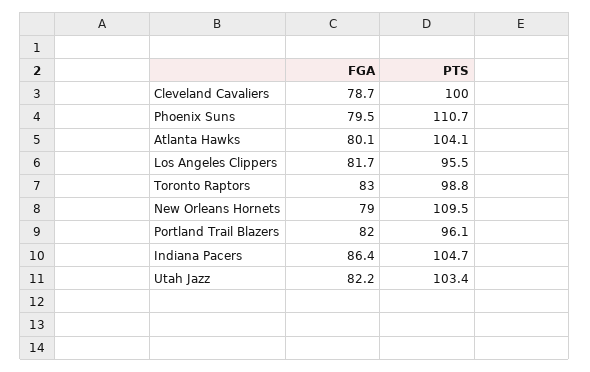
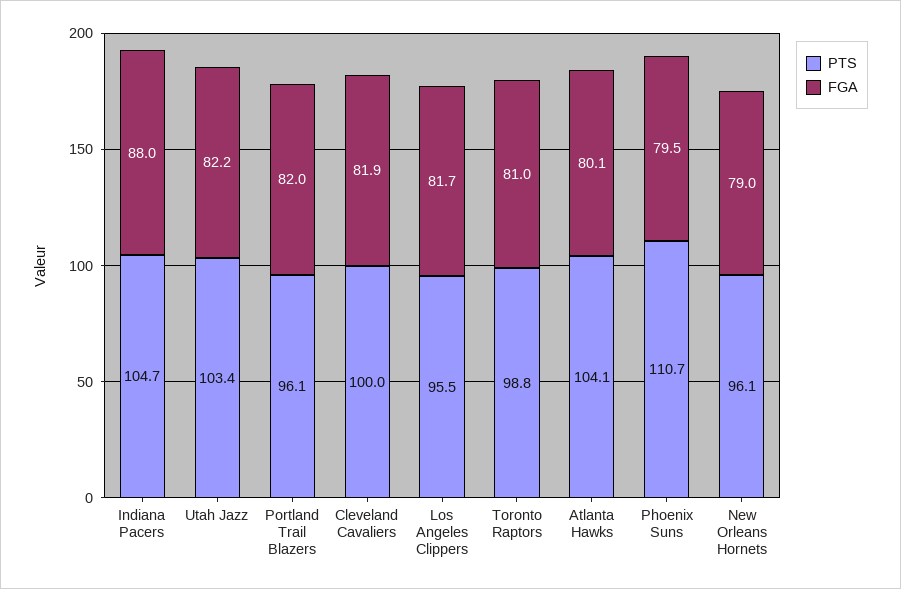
  {
    "FGA": {
-     "Cleveland Cavaliers": 78.7,
+     "Cleveland Cavaliers": 81.9,
      "Phoenix Suns": 79.5,
      "Atlanta Hawks": 80.1,
      "Los Angeles Clippers": 81.7,
-     "Toronto Raptors": 83,
+     "Toronto Raptors": 81,
      "New Orleans Hornets": 79,
      "Portland Trail Blazers": 82,
-     "Indiana Pacers": 86.4,
+     "Indiana Pacers": 88,
      "Utah Jazz": 82.2
    },
    "PTS": {
      "Cleveland Cavaliers": 100,
      "Phoenix Suns": 110.7,
      "Atlanta Hawks": 104.1,
      "Los Angeles Clippers": 95.5,
      "Toronto Raptors": 98.8,
-     "New Orleans Hornets": 109.5,
+     "New Orleans Hornets": 96.1,
      "Portland Trail Blazers": 96.1,
      "Indiana Pacers": 104.7,
      "Utah Jazz": 103.4
    }
  }

